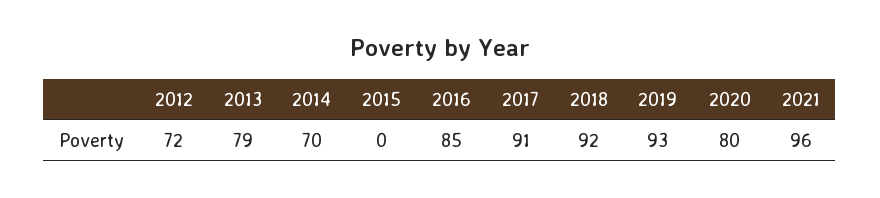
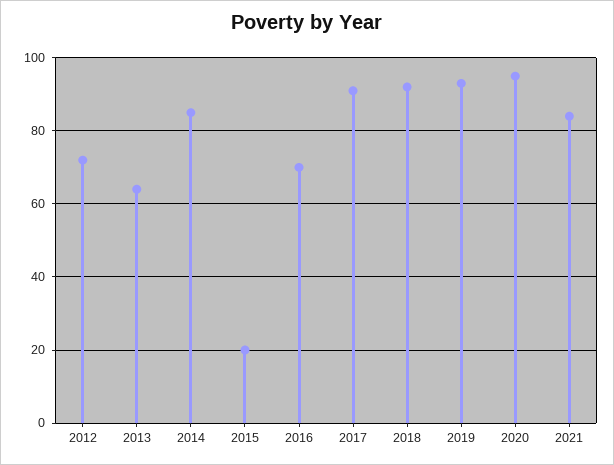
  {
    "2012": 72,
-   "2013": 79,
+   "2013": 65,
-   "2014": 70,
+   "2014": 85,
-   "2015": 0,
+   "2015": 20,
-   "2016": 85,
+   "2016": 70,
    "2017": 91,
    "2018": 92,
    "2019": 93,
-   "2020": 80,
+   "2020": 95,
-   "2021": 96
+   "2021": 85
  }

